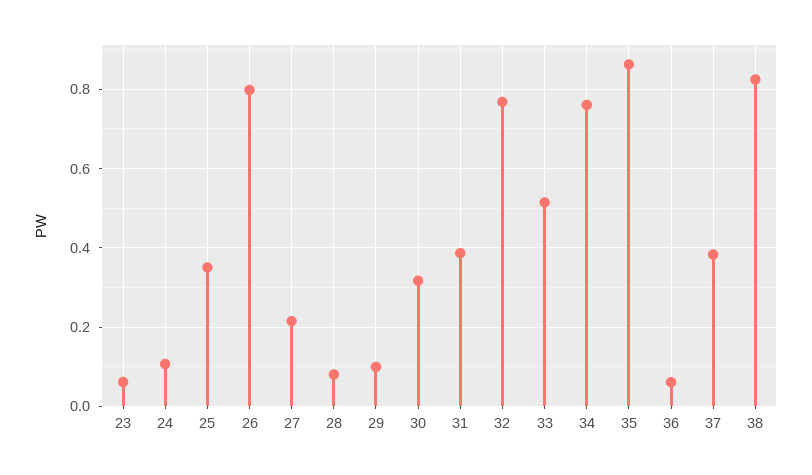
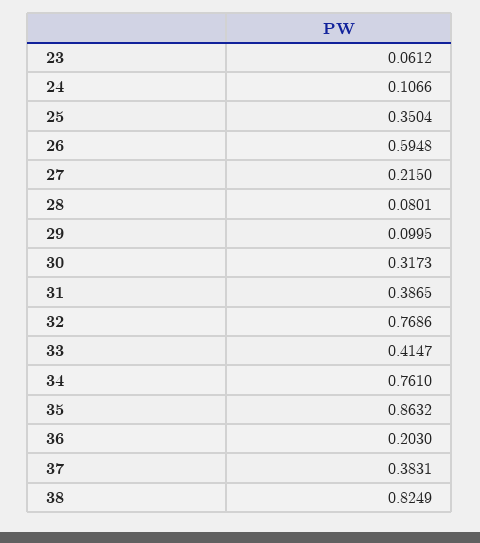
  {
    "23": 0.0612,
    "24": 0.1066,
    "25": 0.3504,
-   "26": 0.8,
+   "26": 0.5948,
    "27": 0.215,
    "28": 0.0801,
    "29": 0.0995,
    "30": 0.3173,
    "31": 0.3865,
    "32": 0.7686,
-   "33": 0.52,
+   "33": 0.4147,
    "34": 0.761,
    "35": 0.8632,
-   "36": 0.06,
+   "36": 0.203,
    "37": 0.3831,
    "38": 0.8249
  }

